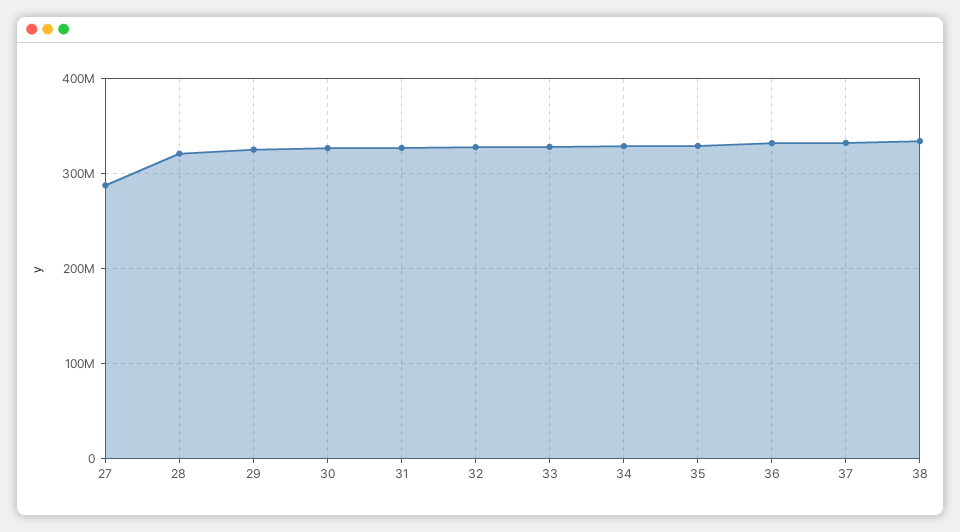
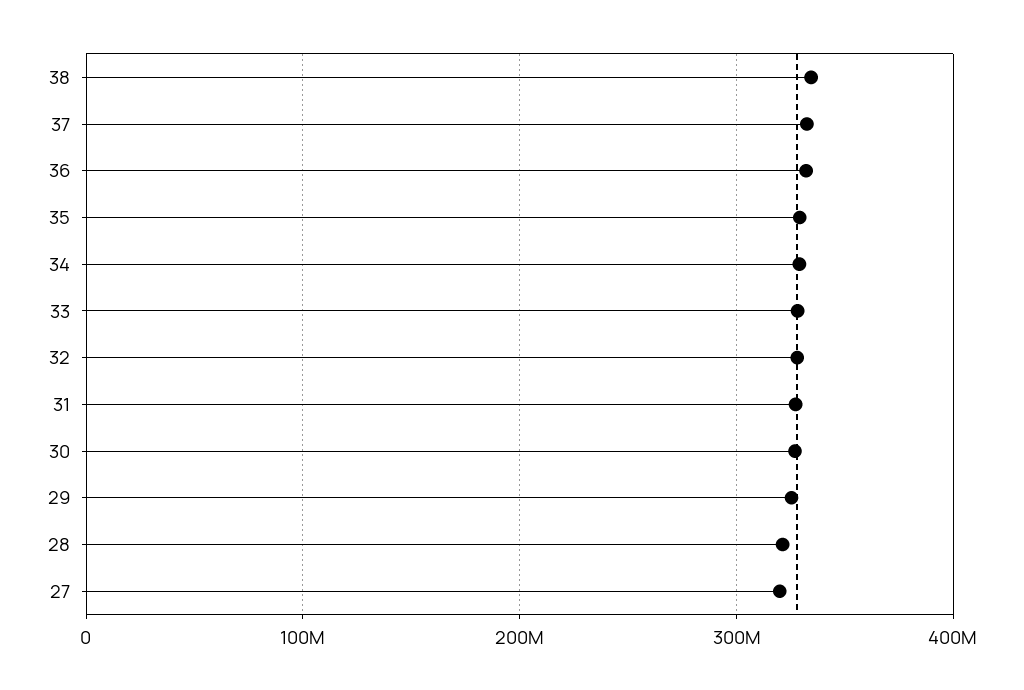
  {
-   "27": 290000000,
+   "27": 320000000,
    "28": 320000000,
    "29": 330000000,
    "30": 330000000,
    "31": 330000000,
    "32": 330000000,
    "33": 330000000,
    "34": 330000000,
    "35": 330000000,
    "36": 330000000,
    "37": 330000000,
    "38": 330000000
  }

